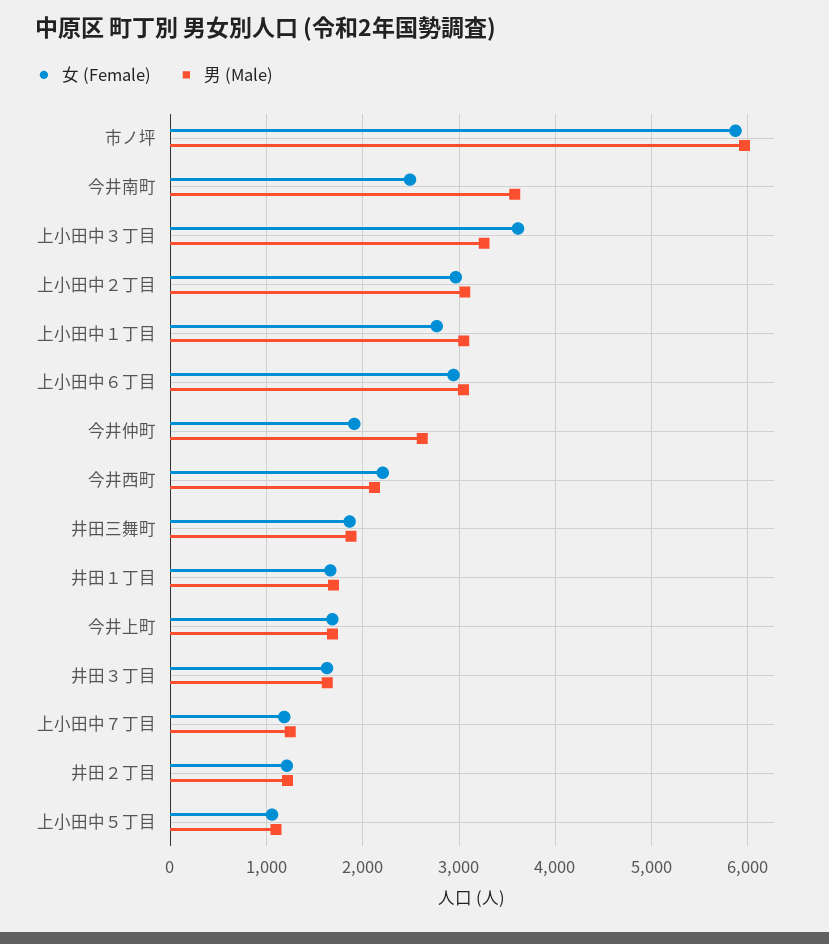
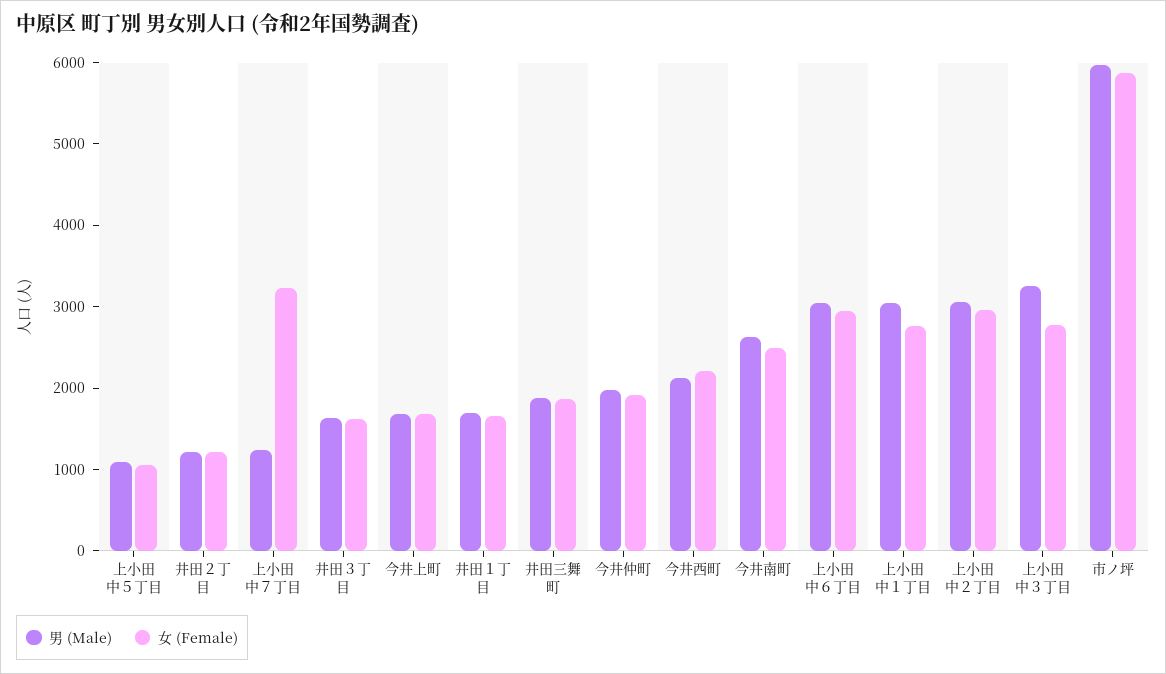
  {
    "女 (Female)": {
      "市ノ坪": 5900,
      "今井南町": 2500,
-     "上小田中３丁目": 3600,
+     "上小田中３丁目": 2800,
      "上小田中２丁目": 3000,
      "上小田中１丁目": 2800,
      "上小田中６丁目": 2900,
      "今井仲町": 1900,
      "今井西町": 2200,
      "井田三舞町": 1900,
      "井田１丁目": 1700,
      "今井上町": 1700,
      "井田３丁目": 1600,
-     "上小田中７丁目": 1200,
+     "上小田中７丁目": 3200,
      "井田２丁目": 1200,
      "上小田中５丁目": 1100
    },
    "男 (Male)": {
      "市ノ坪": 6000,
-     "今井南町": 3600,
+     "今井南町": 2600,
      "上小田中３丁目": 3300,
      "上小田中２丁目": 3100,
      "上小田中１丁目": 3000,
      "上小田中６丁目": 3000,
-     "今井仲町": 2600,
+     "今井仲町": 2000,
      "今井西町": 2100,
      "井田三舞町": 1900,
      "井田１丁目": 1700,
      "今井上町": 1700,
      "井田３丁目": 1600,
      "上小田中７丁目": 1200,
      "井田２丁目": 1200,
      "上小田中５丁目": 1100
    }
  }

